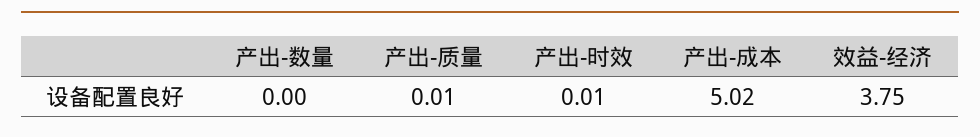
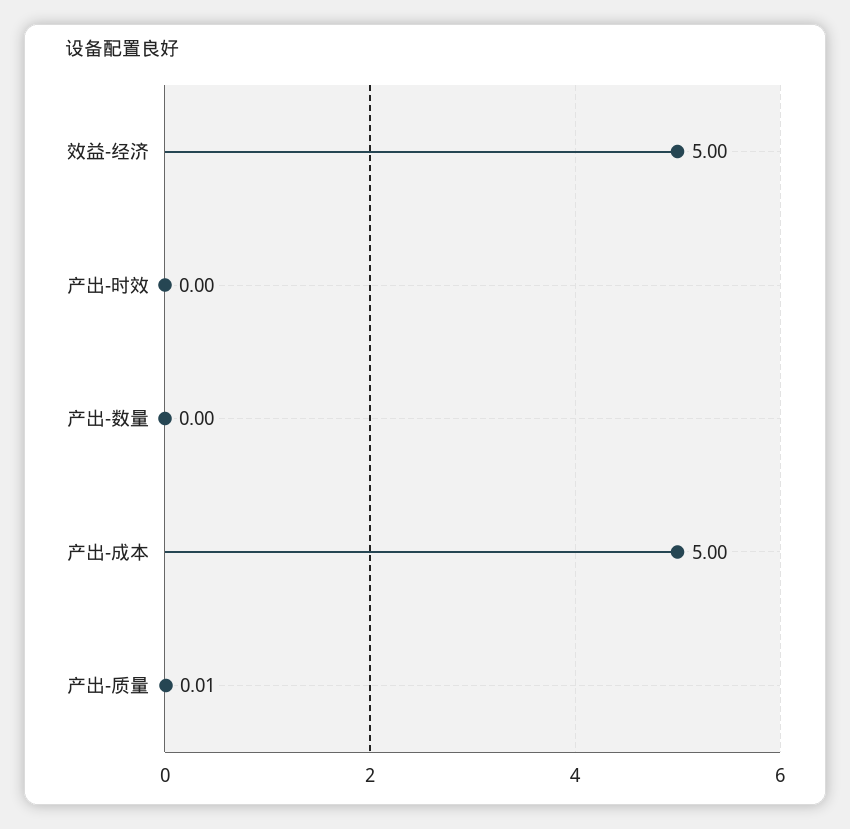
  {
    "产出-数量": 0,
    "产出-质量": 0.01,
-   "产出-时效": 0.01,
+   "产出-时效": 0,
-   "产出-成本": 5.02,
+   "产出-成本": 5,
-   "效益-经济": 3.75
+   "效益-经济": 5
  }

